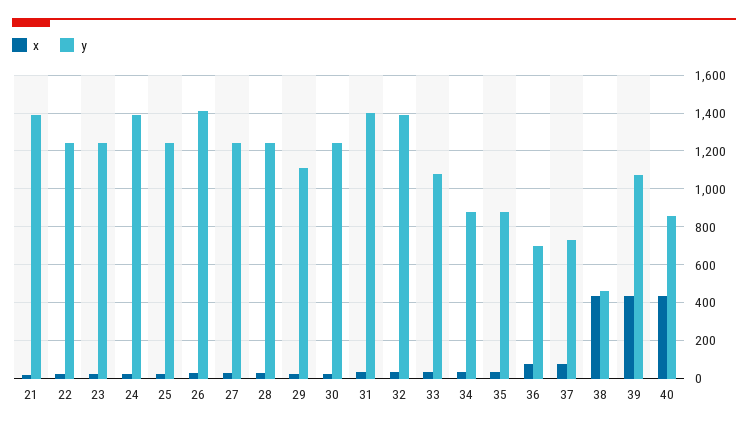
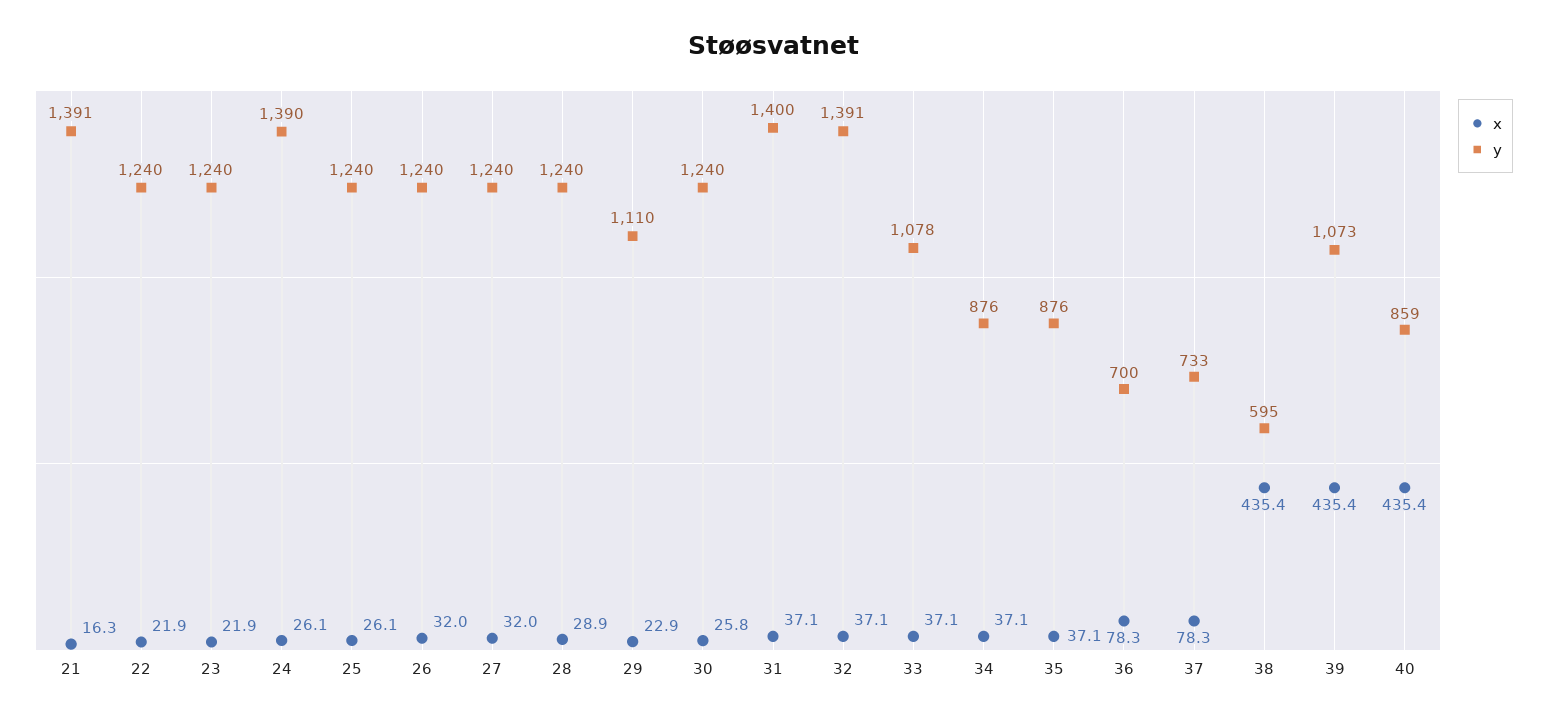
  {
    "x": {
      "21": 16.3,
      "22": 21.9,
      "23": 21.9,
      "24": 26.1,
      "25": 26.1,
      "26": 32,
      "27": 32,
      "28": 28.9,
      "29": 22.9,
      "30": 25.8,
      "31": 37.1,
      "32": 37.1,
      "33": 37.1,
      "34": 37.1,
      "35": 37.1,
      "36": 78.3,
      "37": 78.3,
      "38": 435.4,
      "39": 435.4,
      "40": 435.4
    },
    "y": {
      "21": 1391,
      "22": 1240,
      "23": 1240,
      "24": 1390,
      "25": 1240,
-     "26": 1400,
+     "26": 1240,
      "27": 1240,
      "28": 1240,
      "29": 1110,
      "30": 1240,
      "31": 1400,
      "32": 1391,
      "33": 1078,
      "34": 876,
      "35": 876,
      "36": 700,
      "37": 733,
-     "38": 450,
+     "38": 595,
      "39": 1073,
      "40": 859
    }
  }

